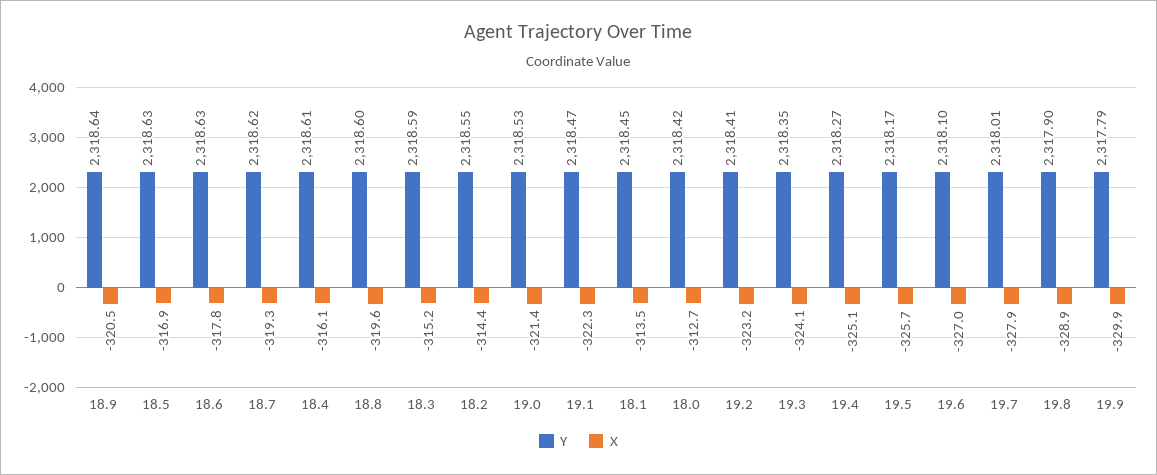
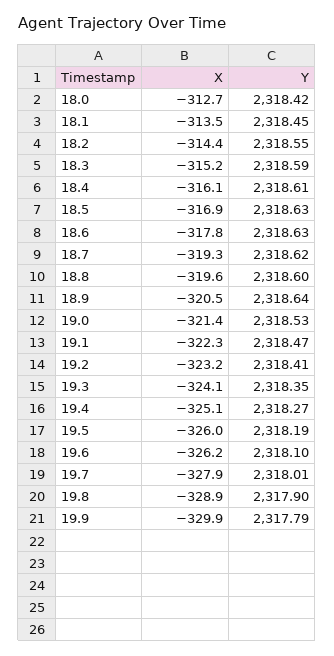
  {
    "Y": {
      "18.9": 2318.64,
      "18.5": 2318.63,
      "18.6": 2318.63,
      "18.7": 2318.62,
      "18.4": 2318.61,
      "18.8": 2318.6,
      "18.3": 2318.59,
      "18.2": 2318.55,
      "19.0": 2318.53,
      "19.1": 2318.47,
      "18.1": 2318.45,
      "18.0": 2318.42,
      "19.2": 2318.41,
      "19.3": 2318.35,
      "19.4": 2318.27,
-     "19.5": 2318.17,
+     "19.5": 2318.19,
      "19.6": 2318.1,
      "19.7": 2318.01,
      "19.8": 2317.9,
      "19.9": 2317.79
    },
    "X": {
      "18.9": -320.5,
      "18.5": -316.9,
      "18.6": -317.8,
      "18.7": -319.3,
      "18.4": -316.1,
      "18.8": -319.6,
      "18.3": -315.2,
      "18.2": -314.4,
      "19.0": -321.4,
      "19.1": -322.3,
      "18.1": -313.5,
      "18.0": -312.7,
      "19.2": -323.2,
      "19.3": -324.1,
      "19.4": -325.1,
-     "19.5": -325.7,
+     "19.5": -326,
-     "19.6": -327,
+     "19.6": -326.2,
      "19.7": -327.9,
      "19.8": -328.9,
      "19.9": -329.9
    }
  }

